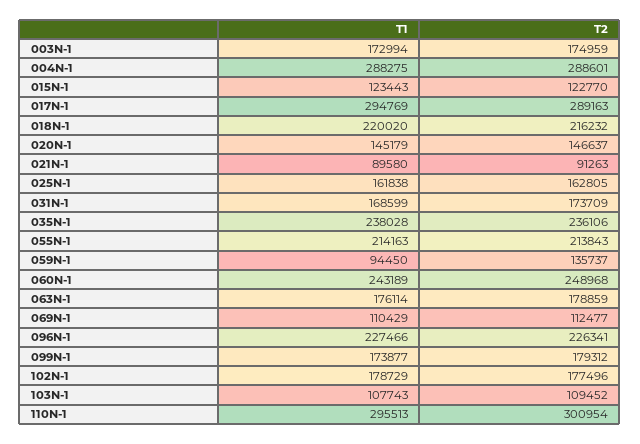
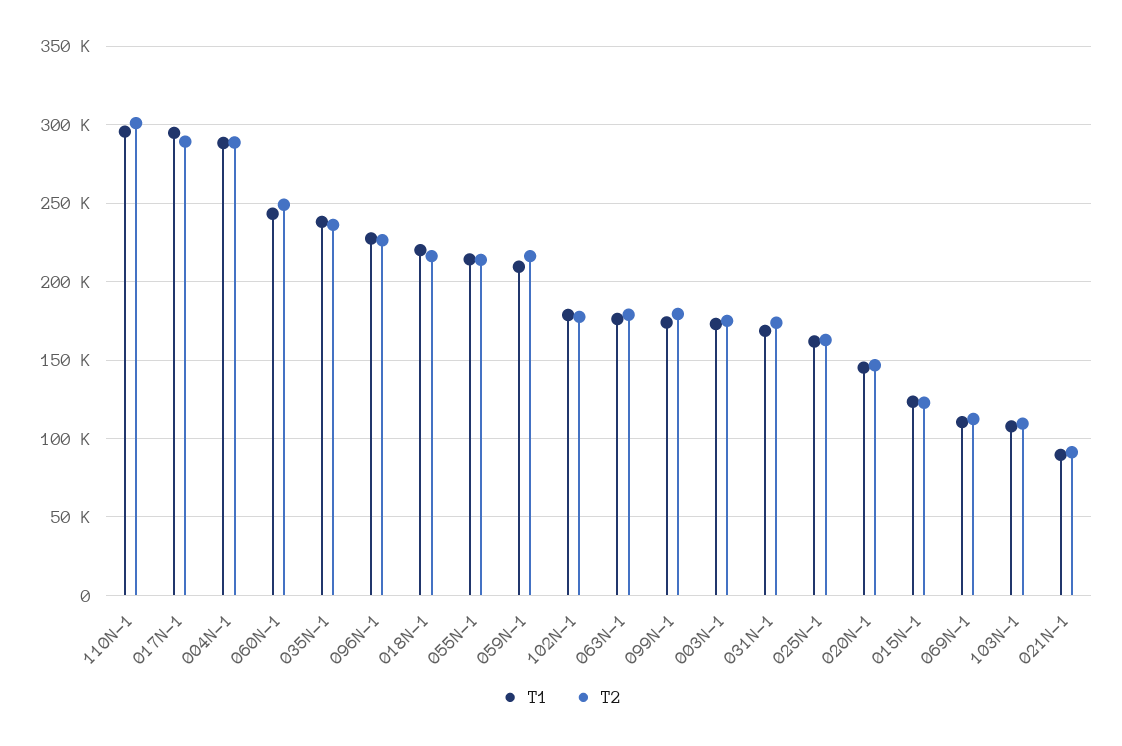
  {
    "T1": {
      "003N-1": 172994,
      "004N-1": 288275,
      "015N-1": 123443,
      "017N-1": 294769,
      "018N-1": 220020,
      "020N-1": 145179,
      "021N-1": 89580,
      "025N-1": 161838,
      "031N-1": 168599,
      "035N-1": 238028,
      "055N-1": 214163,
-     "059N-1": 94450,
+     "059N-1": 210000,
      "060N-1": 243189,
      "063N-1": 176114,
      "069N-1": 110429,
      "096N-1": 227466,
      "099N-1": 173877,
      "102N-1": 178729,
      "103N-1": 107743,
      "110N-1": 295513
    },
    "T2": {
      "003N-1": 174959,
      "004N-1": 288601,
      "015N-1": 122770,
      "017N-1": 289163,
      "018N-1": 216232,
      "020N-1": 146637,
      "021N-1": 91263,
      "025N-1": 162805,
      "031N-1": 173709,
      "035N-1": 236106,
      "055N-1": 213843,
-     "059N-1": 135737,
+     "059N-1": 215000,
      "060N-1": 248968,
      "063N-1": 178859,
      "069N-1": 112477,
      "096N-1": 226341,
      "099N-1": 179312,
      "102N-1": 177496,
      "103N-1": 109452,
      "110N-1": 300954
    }
  }

